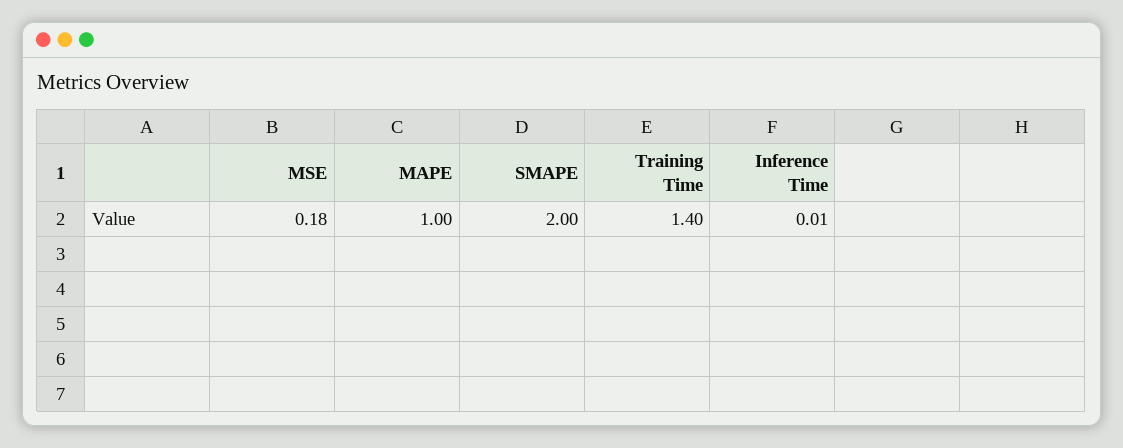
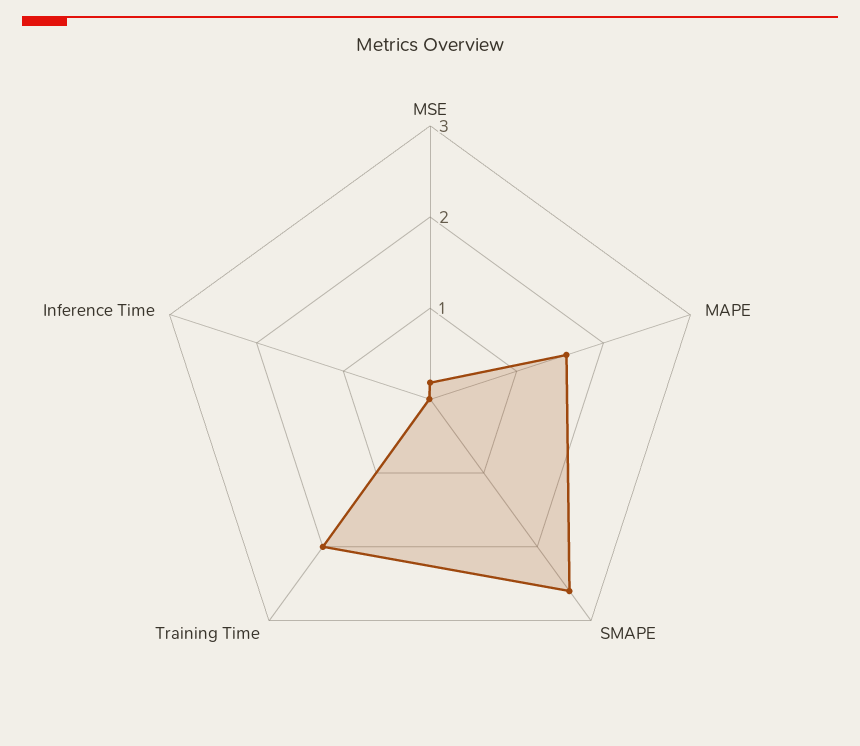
  {
    "MSE": 0.18,
-   "MAPE": 1,
+   "MAPE": 1.6,
-   "SMAPE": 2,
+   "SMAPE": 2.6,
-   "Training Time": 1.4,
+   "Training Time": 2,
    "Inference Time": 0.01
  }

